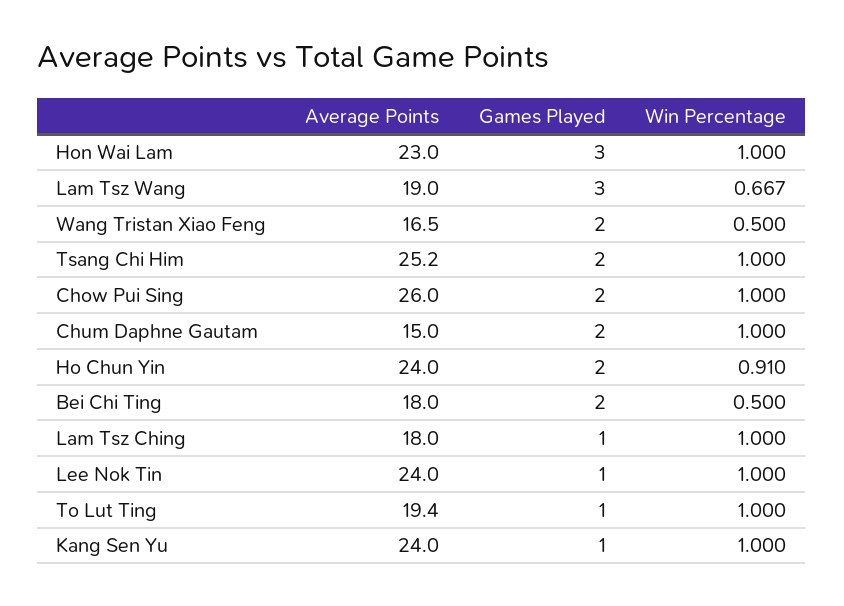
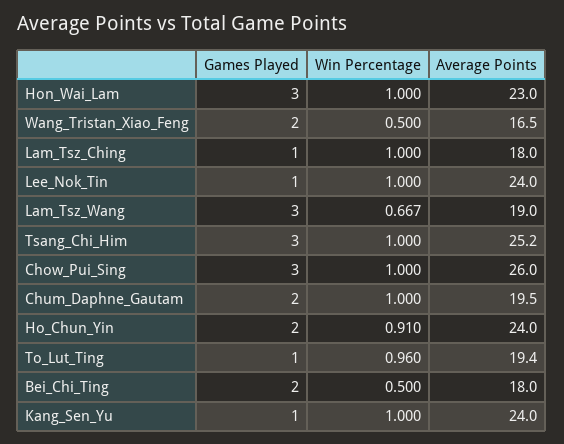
  {
    "Average Points": {
      "Hon Wai Lam": 23,
      "Lam Tsz Wang": 19,
      "Wang Tristan Xiao Feng": 16.5,
      "Tsang Chi Him": 25.2,
      "Chow Pui Sing": 26,
-     "Chum Daphne Gautam": 15,
+     "Chum Daphne Gautam": 19.5,
      "Ho Chun Yin": 24,
      "Bei Chi Ting": 18,
      "Lam Tsz Ching": 18,
      "Lee Nok Tin": 24,
      "To Lut Ting": 19.4,
      "Kang Sen Yu": 24
    },
    "Games Played": {
      "Hon Wai Lam": 3,
      "Lam Tsz Wang": 3,
      "Wang Tristan Xiao Feng": 2,
-     "Tsang Chi Him": 2,
+     "Tsang Chi Him": 3,
-     "Chow Pui Sing": 2,
+     "Chow Pui Sing": 3,
      "Chum Daphne Gautam": 2,
      "Ho Chun Yin": 2,
      "Bei Chi Ting": 2,
      "Lam Tsz Ching": 1,
      "Lee Nok Tin": 1,
      "To Lut Ting": 1,
      "Kang Sen Yu": 1
    },
    "Win Percentage": {
      "Hon Wai Lam": 1,
      "Lam Tsz Wang": 0.667,
      "Wang Tristan Xiao Feng": 0.5,
      "Tsang Chi Him": 1,
      "Chow Pui Sing": 1,
      "Chum Daphne Gautam": 1,
      "Ho Chun Yin": 0.91,
      "Bei Chi Ting": 0.5,
      "Lam Tsz Ching": 1,
      "Lee Nok Tin": 1,
-     "To Lut Ting": 1,
+     "To Lut Ting": 0.96,
      "Kang Sen Yu": 1
    }
  }

